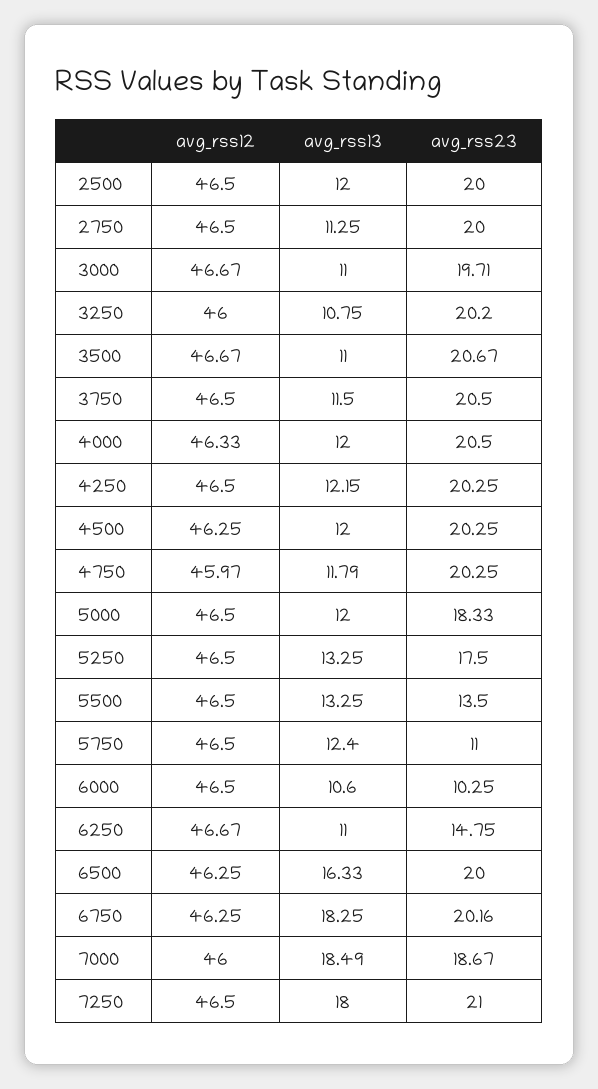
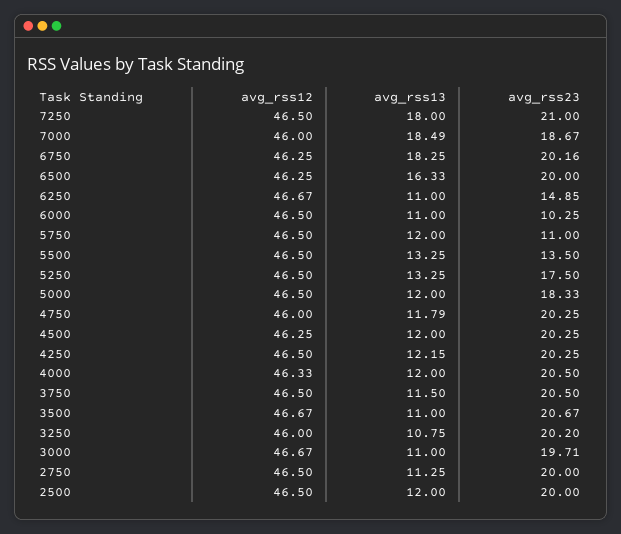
  {
    "avg_rss12": {
      "2500": 46.5,
      "2750": 46.5,
      "3000": 46.67,
      "3250": 46,
      "3500": 46.67,
      "3750": 46.5,
      "4000": 46.33,
      "4250": 46.5,
      "4500": 46.25,
-     "4750": 45.97,
+     "4750": 46,
      "5000": 46.5,
      "5250": 46.5,
      "5500": 46.5,
      "5750": 46.5,
      "6000": 46.5,
      "6250": 46.67,
      "6500": 46.25,
      "6750": 46.25,
      "7000": 46,
      "7250": 46.5
    },
    "avg_rss13": {
      "2500": 12,
      "2750": 11.25,
      "3000": 11,
      "3250": 10.75,
      "3500": 11,
      "3750": 11.5,
      "4000": 12,
      "4250": 12.15,
      "4500": 12,
      "4750": 11.79,
      "5000": 12,
      "5250": 13.25,
      "5500": 13.25,
-     "5750": 12.4,
+     "5750": 12,
-     "6000": 10.6,
+     "6000": 11,
      "6250": 11,
      "6500": 16.33,
      "6750": 18.25,
      "7000": 18.49,
      "7250": 18
    },
    "avg_rss23": {
      "2500": 20,
      "2750": 20,
      "3000": 19.71,
      "3250": 20.2,
      "3500": 20.67,
      "3750": 20.5,
      "4000": 20.5,
      "4250": 20.25,
      "4500": 20.25,
      "4750": 20.25,
      "5000": 18.33,
      "5250": 17.5,
      "5500": 13.5,
      "5750": 11,
      "6000": 10.25,
-     "6250": 14.75,
+     "6250": 14.85,
      "6500": 20,
      "6750": 20.16,
      "7000": 18.67,
      "7250": 21
    }
  }

